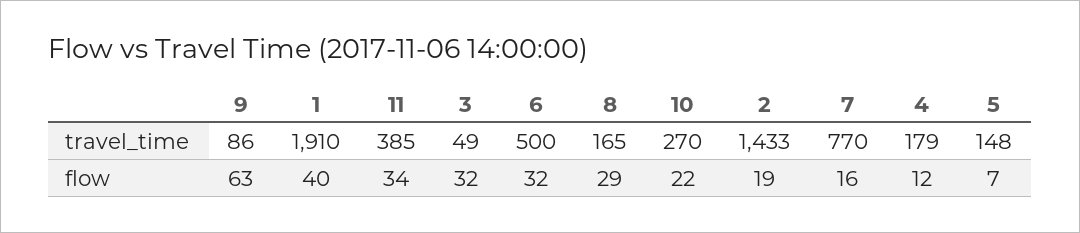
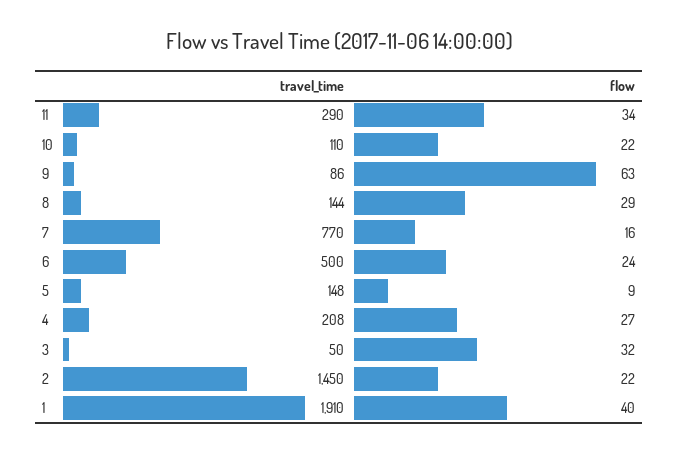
  {
    "9": {
      "travel_time": 86,
      "flow": 63
    },
    "1": {
      "travel_time": 1910,
      "flow": 40
    },
    "11": {
-     "travel_time": 385,
+     "travel_time": 290,
      "flow": 34
    },
    "3": {
-     "travel_time": 49,
+     "travel_time": 50,
      "flow": 32
    },
    "6": {
      "travel_time": 500,
-     "flow": 32
+     "flow": 24
    },
    "8": {
-     "travel_time": 165,
+     "travel_time": 144,
      "flow": 29
    },
    "10": {
-     "travel_time": 270,
+     "travel_time": 110,
      "flow": 22
    },
    "2": {
-     "travel_time": 1433,
+     "travel_time": 1450,
-     "flow": 19
+     "flow": 22
    },
    "7": {
      "travel_time": 770,
      "flow": 16
    },
    "4": {
-     "travel_time": 179,
+     "travel_time": 208,
-     "flow": 12
+     "flow": 27
    },
    "5": {
      "travel_time": 148,
-     "flow": 7
+     "flow": 9
    }
  }

